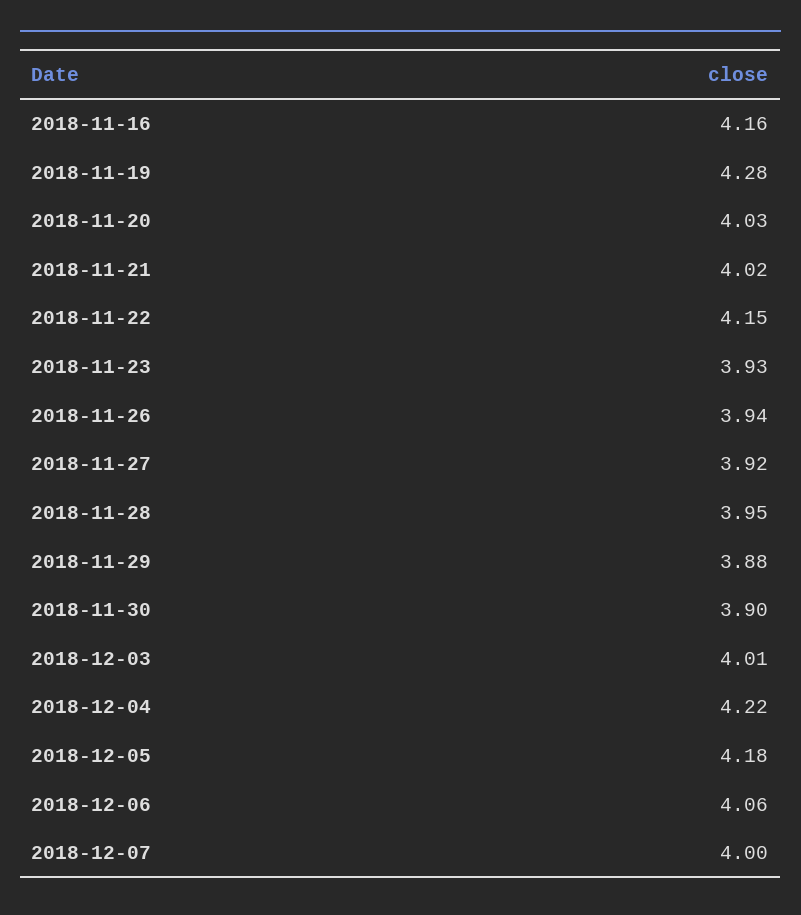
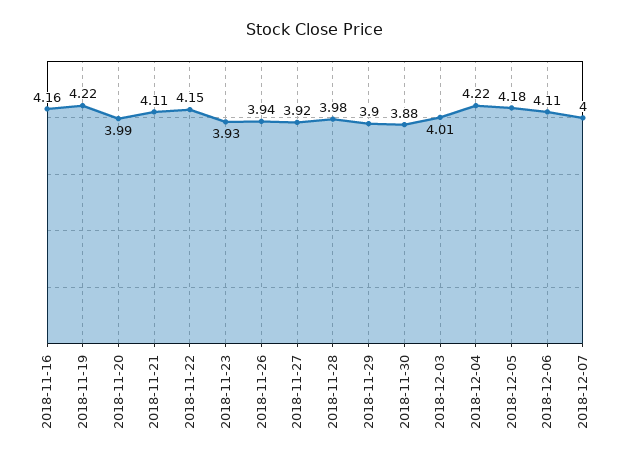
  {
    "2018-11-16": 4.16,
-   "2018-11-19": 4.28,
+   "2018-11-19": 4.22,
-   "2018-11-20": 4.03,
+   "2018-11-20": 3.99,
-   "2018-11-21": 4.02,
+   "2018-11-21": 4.11,
    "2018-11-22": 4.15,
    "2018-11-23": 3.93,
    "2018-11-26": 3.94,
    "2018-11-27": 3.92,
-   "2018-11-28": 3.95,
+   "2018-11-28": 3.98,
-   "2018-11-29": 3.88,
+   "2018-11-29": 3.9,
-   "2018-11-30": 3.9,
+   "2018-11-30": 3.88,
    "2018-12-03": 4.01,
    "2018-12-04": 4.22,
    "2018-12-05": 4.18,
-   "2018-12-06": 4.06,
+   "2018-12-06": 4.11,
    "2018-12-07": 4
  }

